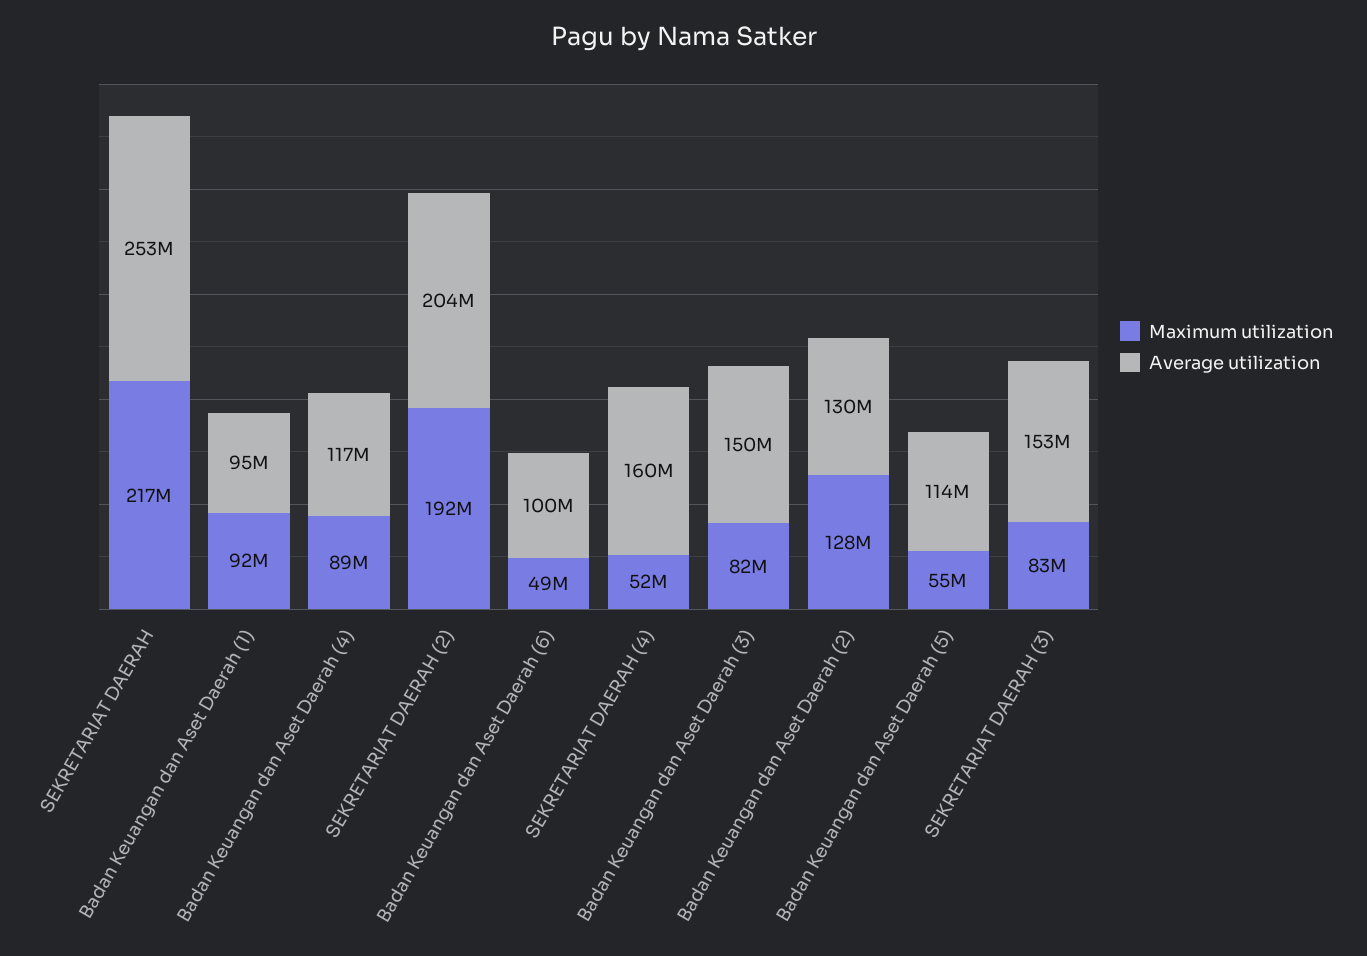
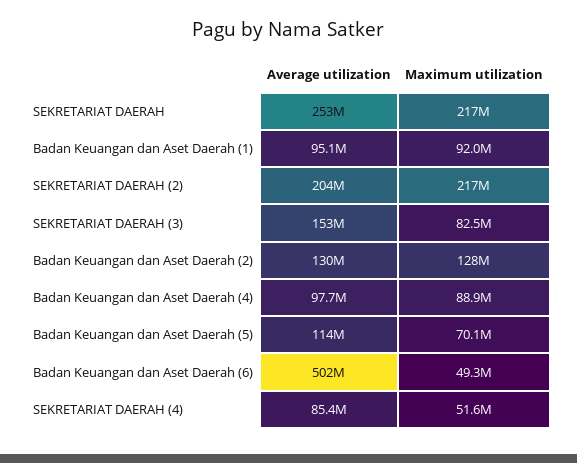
  {
    "Maximum utilization": {
      "SEKRETARIAT DAERAH": 217000000,
      "Badan Keuangan dan Aset Daerah (1)": 92000000,
      "Badan Keuangan dan Aset Daerah (4)": 88900000,
-     "SEKRETARIAT DAERAH (2)": 192000000,
+     "SEKRETARIAT DAERAH (2)": 217000000,
      "Badan Keuangan dan Aset Daerah (6)": 49300000,
      "SEKRETARIAT DAERAH (4)": 51600000,
-     "Badan Keuangan dan Aset Daerah (3)": 82000000,
      "Badan Keuangan dan Aset Daerah (2)": 128000000,
-     "Badan Keuangan dan Aset Daerah (5)": 55000000,
+     "Badan Keuangan dan Aset Daerah (5)": 70100000,
      "SEKRETARIAT DAERAH (3)": 82500000
    },
    "Average utilization": {
      "SEKRETARIAT DAERAH": 253000000,
      "Badan Keuangan dan Aset Daerah (1)": 95100000,
-     "Badan Keuangan dan Aset Daerah (4)": 117000000,
+     "Badan Keuangan dan Aset Daerah (4)": 97700000,
      "SEKRETARIAT DAERAH (2)": 204000000,
-     "Badan Keuangan dan Aset Daerah (6)": 100000000,
+     "Badan Keuangan dan Aset Daerah (6)": 502000000,
-     "SEKRETARIAT DAERAH (4)": 160000000,
+     "SEKRETARIAT DAERAH (4)": 85400000,
-     "Badan Keuangan dan Aset Daerah (3)": 150000000,
      "Badan Keuangan dan Aset Daerah (2)": 130000000,
      "Badan Keuangan dan Aset Daerah (5)": 114000000,
      "SEKRETARIAT DAERAH (3)": 153000000
    }
  }

